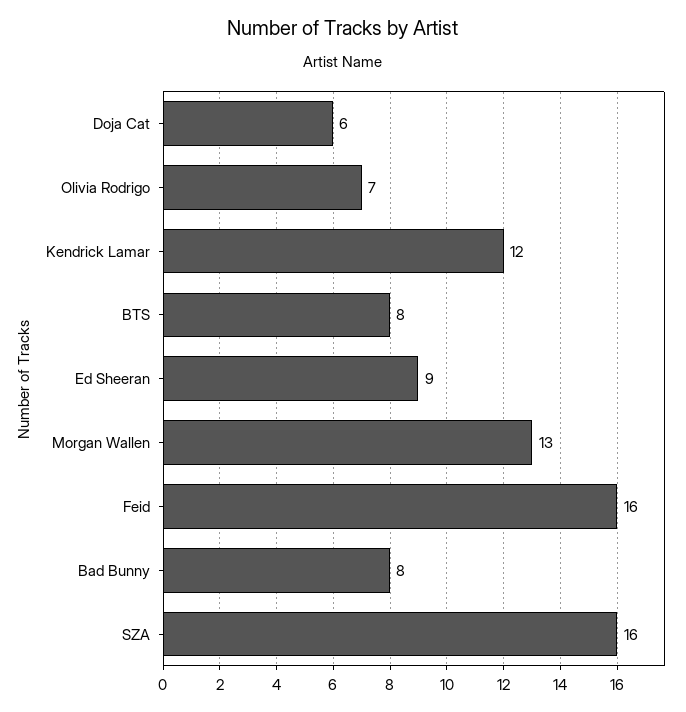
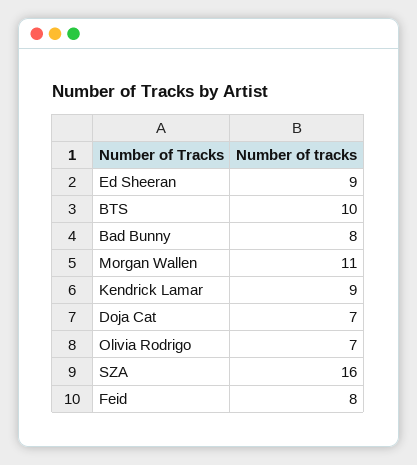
  {
-   "Doja Cat": 6,
+   "Doja Cat": 7,
    "Olivia Rodrigo": 7,
-   "Kendrick Lamar": 12,
+   "Kendrick Lamar": 9,
-   "BTS": 8,
+   "BTS": 10,
    "Ed Sheeran": 9,
-   "Morgan Wallen": 13,
+   "Morgan Wallen": 11,
-   "Feid": 16,
+   "Feid": 8,
    "Bad Bunny": 8,
    "SZA": 16
  }

